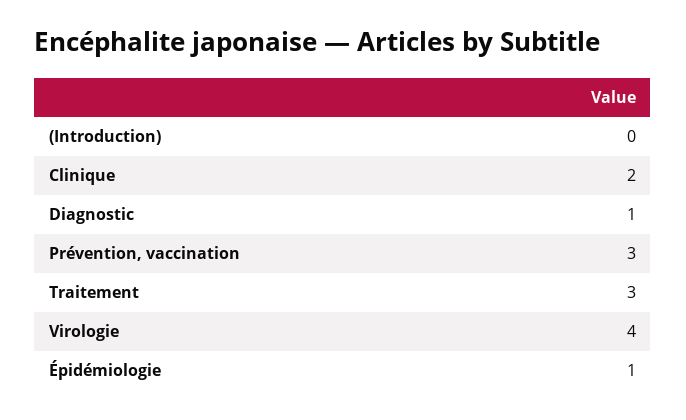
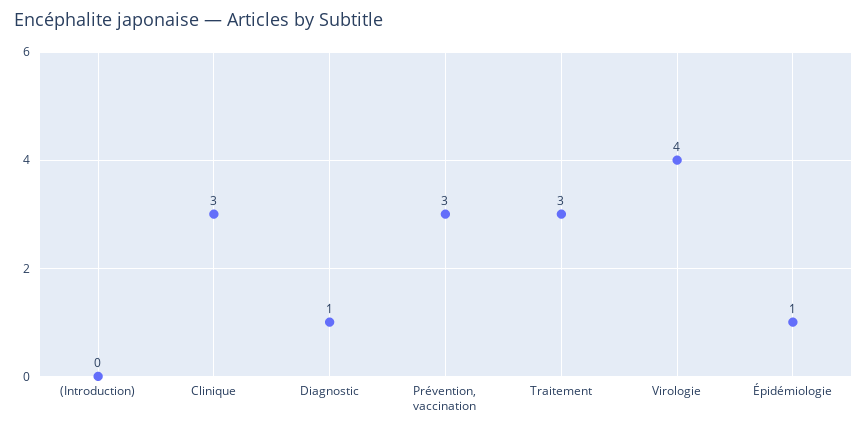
  {
    "(Introduction)": 0,
-   "Clinique": 2,
+   "Clinique": 3,
    "Diagnostic": 1,
    "Prévention, vaccination": 3,
    "Traitement": 3,
    "Virologie": 4,
    "Épidémiologie": 1
  }

